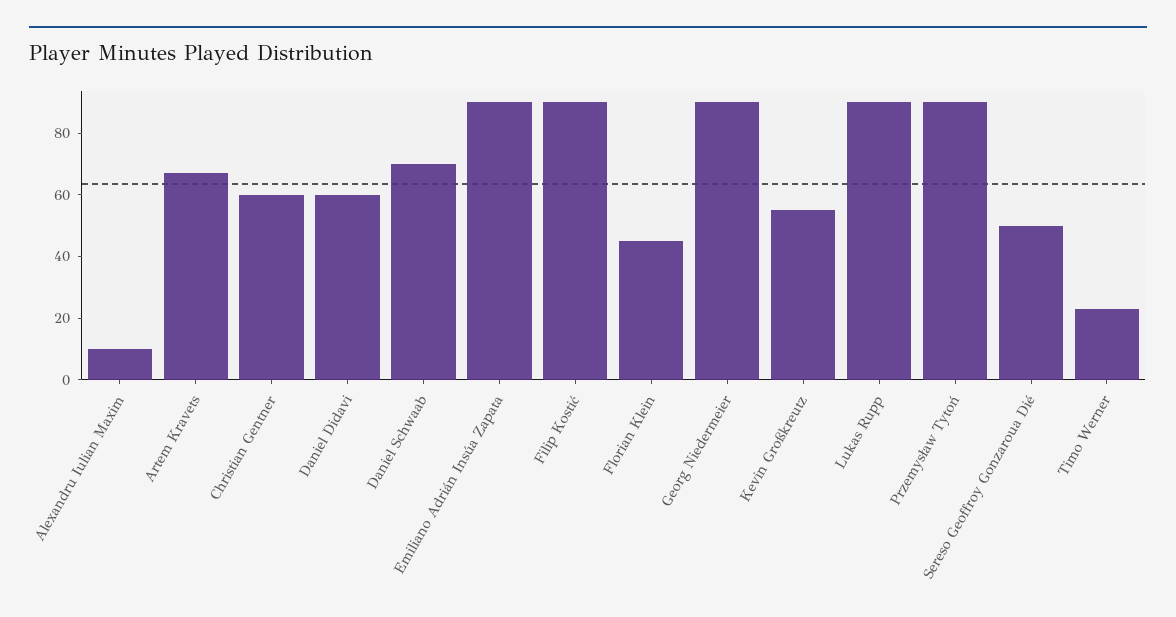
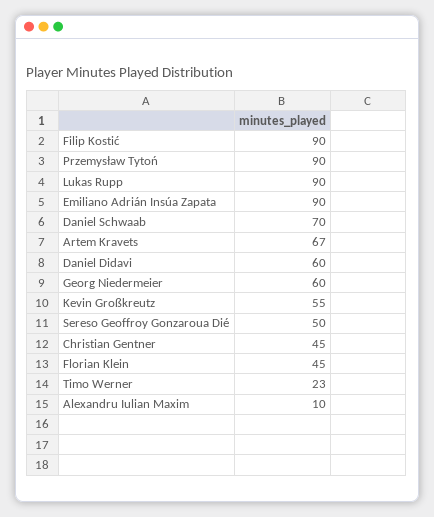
  {
    "Alexandru Iulian Maxim": 10,
    "Artem Kravets": 67,
-   "Christian Gentner": 60,
+   "Christian Gentner": 45,
    "Daniel Didavi": 60,
    "Daniel Schwaab": 70,
    "Emiliano Adrián Insúa Zapata": 90,
    "Filip Kostić": 90,
    "Florian Klein": 45,
-   "Georg Niedermeier": 90,
+   "Georg Niedermeier": 60,
    "Kevin Großkreutz": 55,
    "Lukas Rupp": 90,
    "Przemysław Tytoń": 90,
    "Sereso Geoffroy Gonzaroua Dié": 50,
    "Timo Werner": 23
  }

